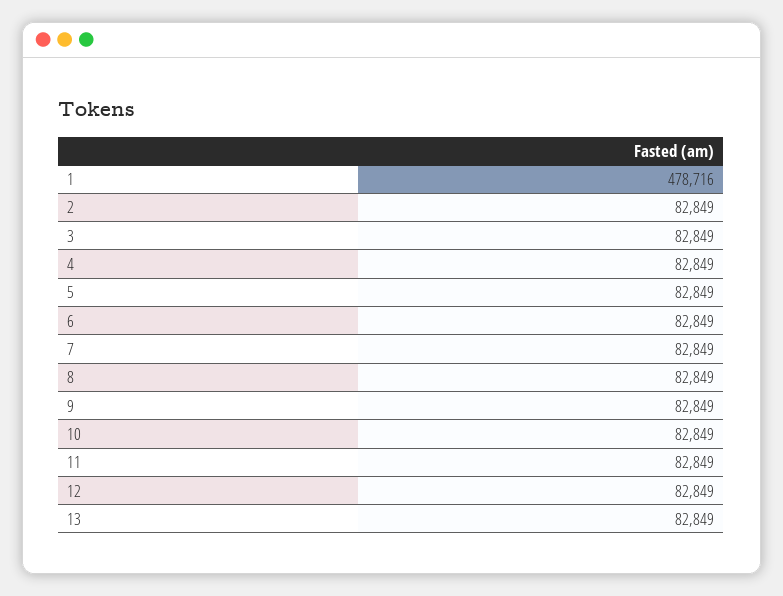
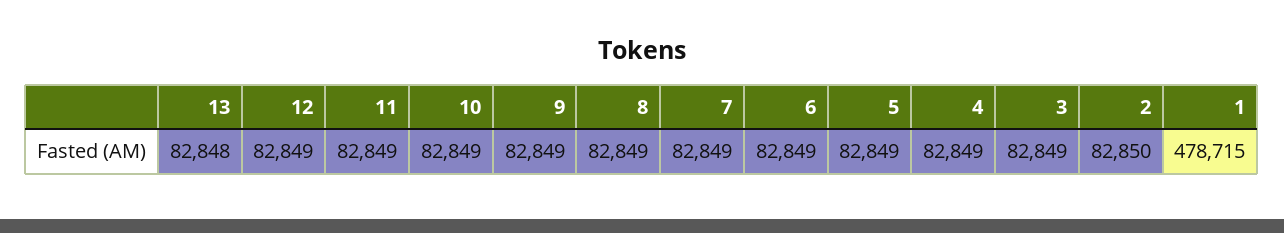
  {
-   "1": 478716,
+   "1": 478715,
-   "2": 82849,
+   "2": 82850,
    "3": 82849,
    "4": 82849,
    "5": 82849,
    "6": 82849,
    "7": 82849,
    "8": 82849,
    "9": 82849,
    "10": 82849,
    "11": 82849,
    "12": 82849,
-   "13": 82849
+   "13": 82848
  }

